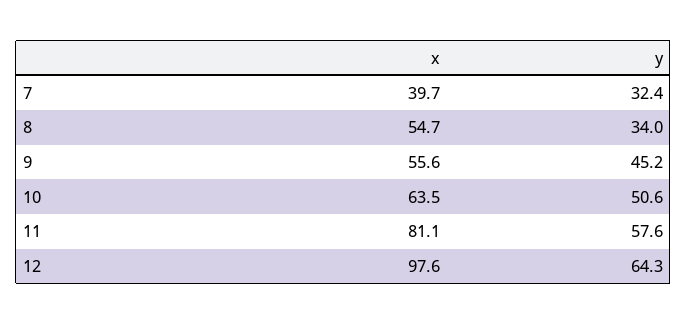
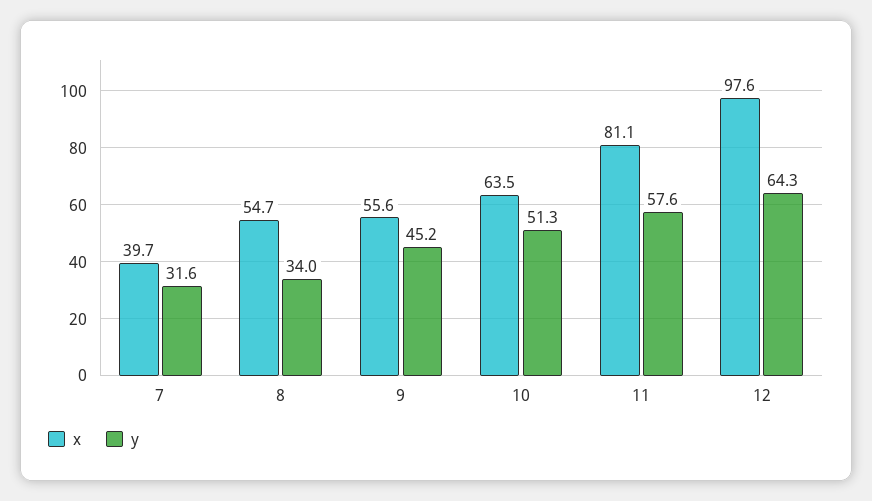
  {
    "x": {
      "7": 39.7,
      "8": 54.7,
      "9": 55.6,
      "10": 63.5,
      "11": 81.1,
      "12": 97.6
    },
    "y": {
-     "7": 32.4,
+     "7": 31.6,
      "8": 34,
      "9": 45.2,
-     "10": 50.6,
+     "10": 51.3,
      "11": 57.6,
      "12": 64.3
    }
  }

